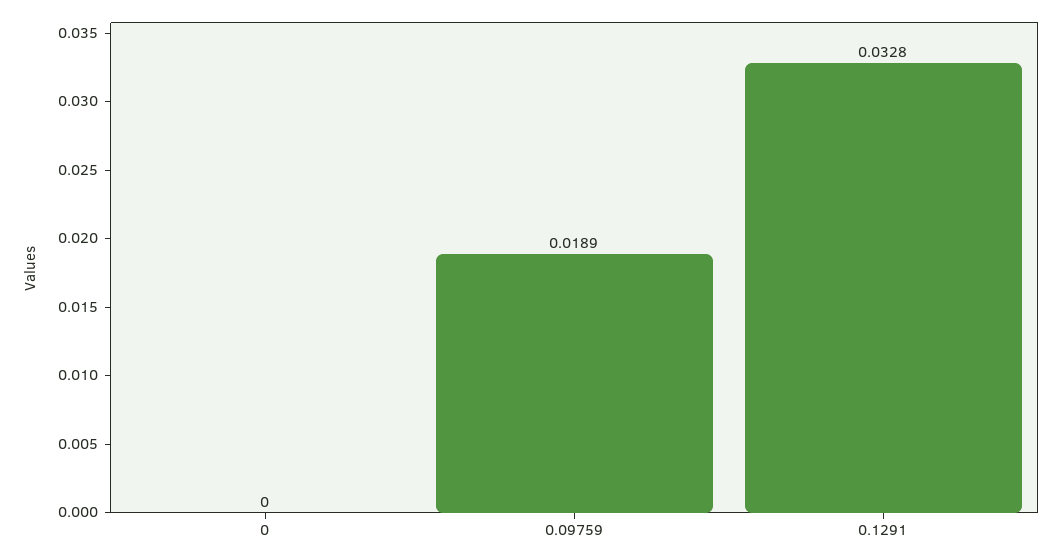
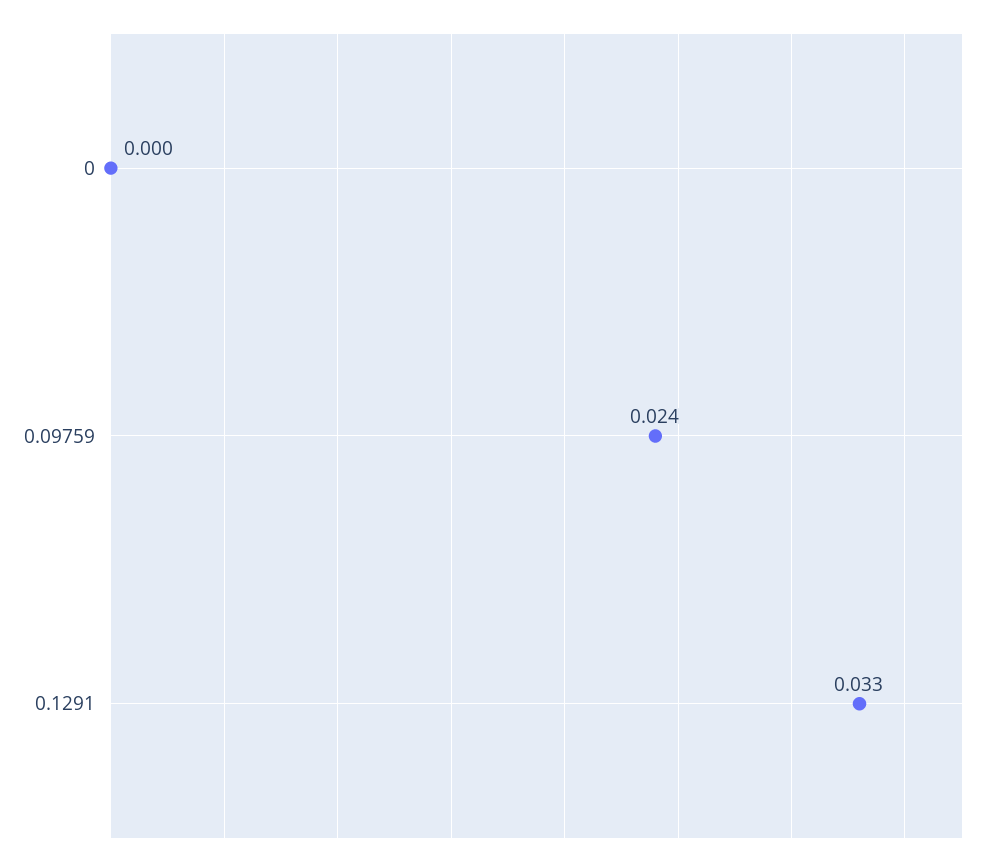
  {
    "0": 0,
-   "0.09759": 0.0189,
+   "0.09759": 0.024,
    "0.1291": 0.0328
  }

